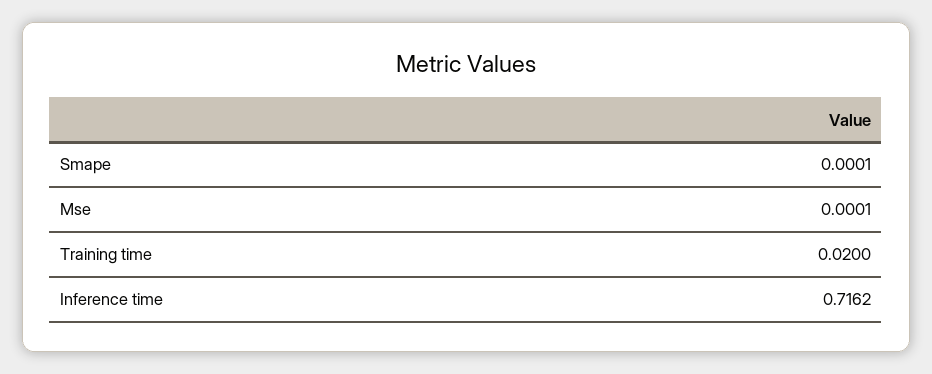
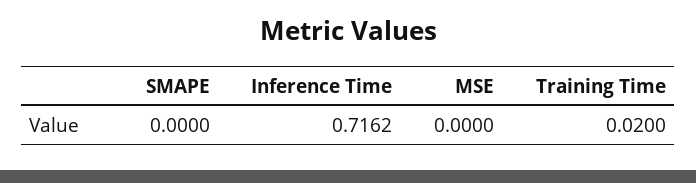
  {
-   "Smape": 0.0001,
+   "Smape": 0,
-   "Mse": 0.0001,
+   "Mse": 0,
    "Training time": 0.02,
    "Inference time": 0.7162
  }

